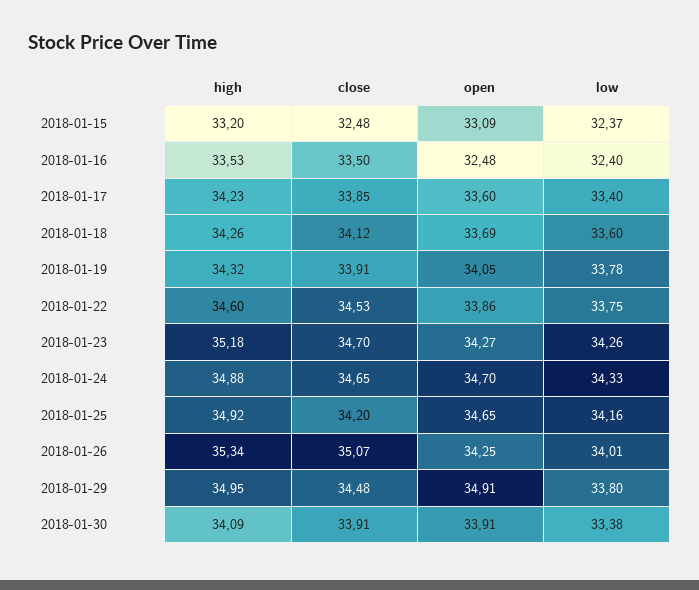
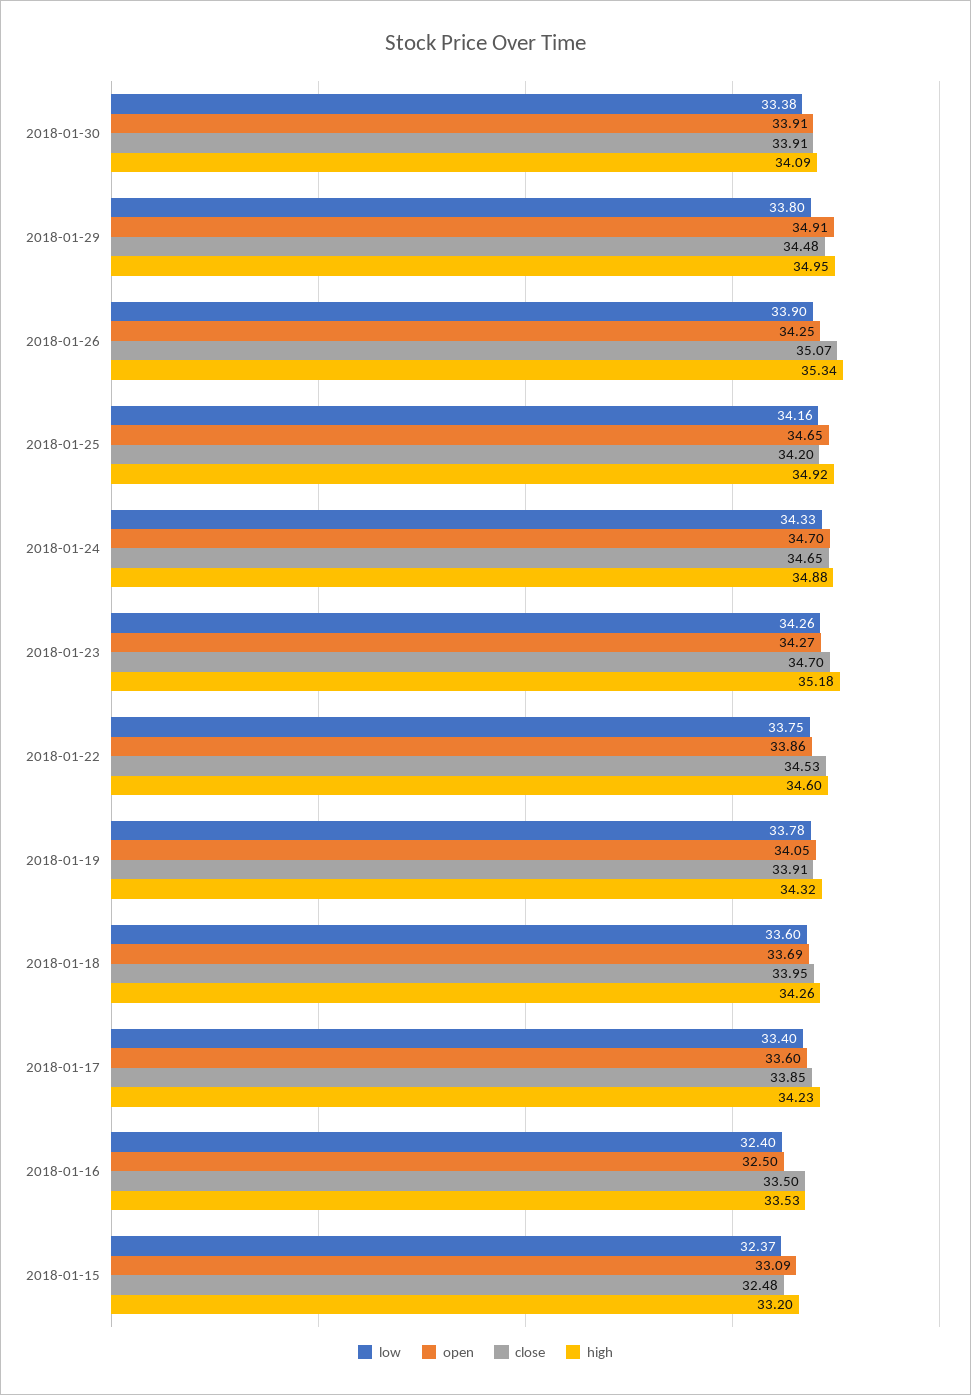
  {
    "high": {
      "2018-01-15": 33.2,
      "2018-01-16": 33.53,
      "2018-01-17": 34.23,
      "2018-01-18": 34.26,
      "2018-01-19": 34.32,
      "2018-01-22": 34.6,
      "2018-01-23": 35.18,
      "2018-01-24": 34.88,
      "2018-01-25": 34.92,
      "2018-01-26": 35.34,
      "2018-01-29": 34.95,
      "2018-01-30": 34.09
    },
    "close": {
      "2018-01-15": 32.48,
      "2018-01-16": 33.5,
      "2018-01-17": 33.85,
-     "2018-01-18": 34.12,
+     "2018-01-18": 33.95,
      "2018-01-19": 33.91,
      "2018-01-22": 34.53,
      "2018-01-23": 34.7,
      "2018-01-24": 34.65,
      "2018-01-25": 34.2,
      "2018-01-26": 35.07,
      "2018-01-29": 34.48,
      "2018-01-30": 33.91
    },
    "open": {
      "2018-01-15": 33.09,
-     "2018-01-16": 32.48,
+     "2018-01-16": 32.5,
      "2018-01-17": 33.6,
      "2018-01-18": 33.69,
      "2018-01-19": 34.05,
      "2018-01-22": 33.86,
      "2018-01-23": 34.27,
      "2018-01-24": 34.7,
      "2018-01-25": 34.65,
      "2018-01-26": 34.25,
      "2018-01-29": 34.91,
      "2018-01-30": 33.91
    },
    "low": {
      "2018-01-15": 32.37,
      "2018-01-16": 32.4,
      "2018-01-17": 33.4,
      "2018-01-18": 33.6,
      "2018-01-19": 33.78,
      "2018-01-22": 33.75,
      "2018-01-23": 34.26,
      "2018-01-24": 34.33,
      "2018-01-25": 34.16,
-     "2018-01-26": 34.01,
+     "2018-01-26": 33.9,
      "2018-01-29": 33.8,
      "2018-01-30": 33.38
    }
  }

